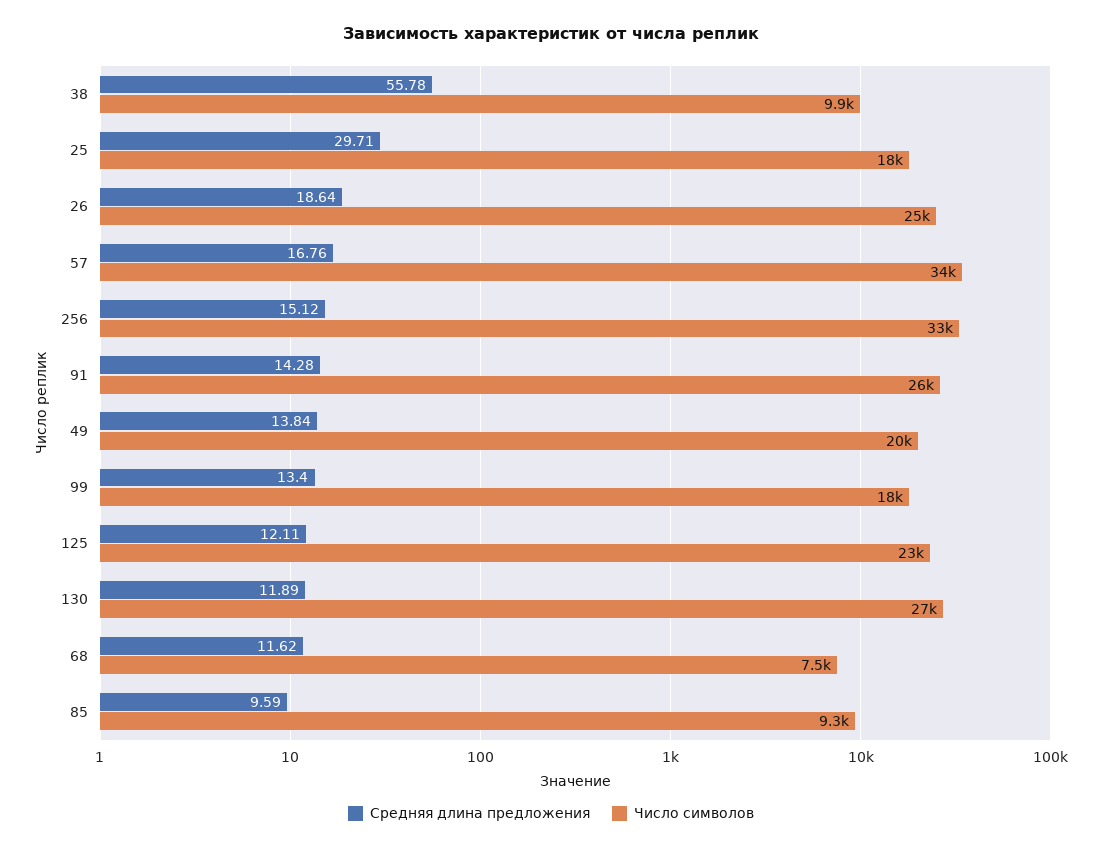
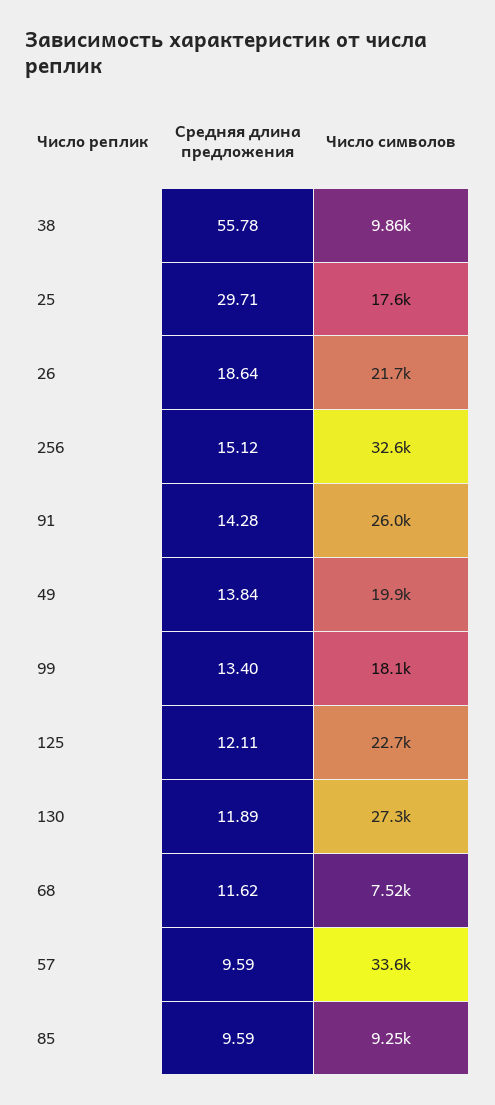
  {
    "Средняя длина предложения": {
      "38": 55.78,
      "25": 29.71,
      "26": 18.64,
-     "57": 16.76,
+     "57": 9.59,
      "256": 15.12,
      "91": 14.28,
      "49": 13.84,
      "99": 13.4,
      "125": 12.11,
      "130": 11.89,
      "68": 11.62,
      "85": 9.59
    },
    "Число символов": {
      "38": 9860,
      "25": 17600,
-     "26": 25000,
+     "26": 21700,
      "57": 33600,
      "256": 32600,
      "91": 26000,
      "49": 19900,
      "99": 18100,
      "125": 22700,
      "130": 27300,
      "68": 7520,
      "85": 9250
    }
  }

